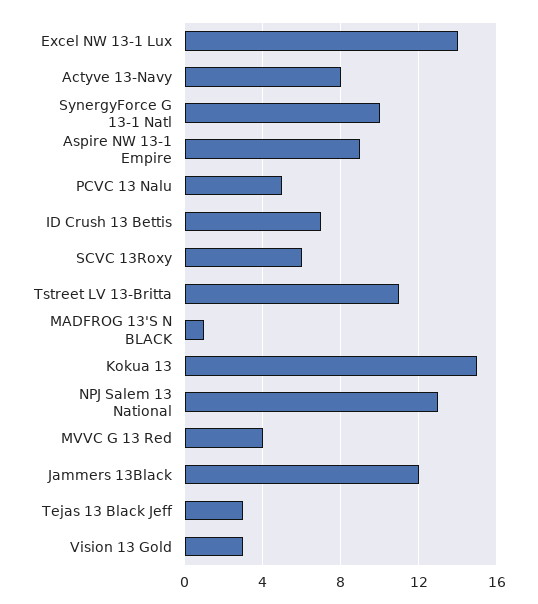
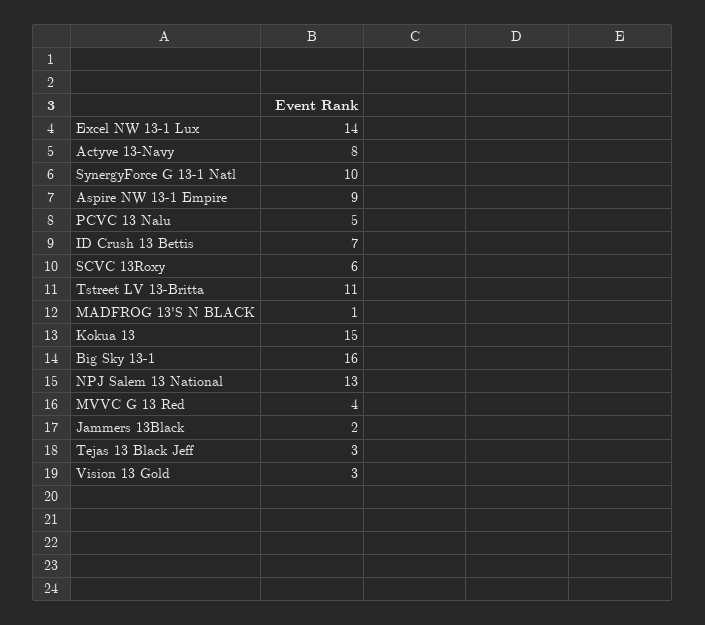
  {
    "Excel NW 13-1 Lux": 14,
    "Actyve 13-Navy": 8,
    "SynergyForce G 13-1 Natl": 10,
    "Aspire NW 13-1 Empire": 9,
    "PCVC 13 Nalu": 5,
    "ID Crush 13 Bettis": 7,
    "SCVC 13Roxy": 6,
    "Tstreet LV 13-Britta": 11,
    "MADFROG 13'S N BLACK": 1,
    "Kokua 13": 15,
    "NPJ Salem 13 National": 13,
    "MVVC G 13 Red": 4,
-   "Jammers 13Black": 12,
+   "Jammers 13Black": 2,
    "Tejas 13 Black Jeff": 3,
-   "Vision 13 Gold": 3
+   "Vision 13 Gold": 3,
+   "Big Sky 13-1": 16
  }

